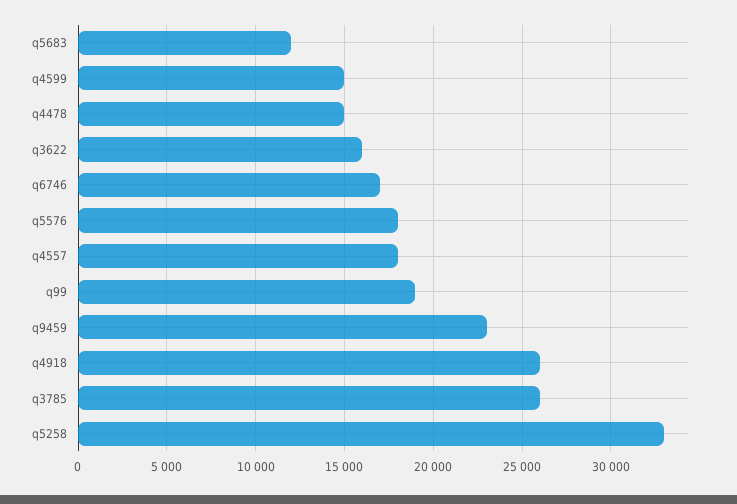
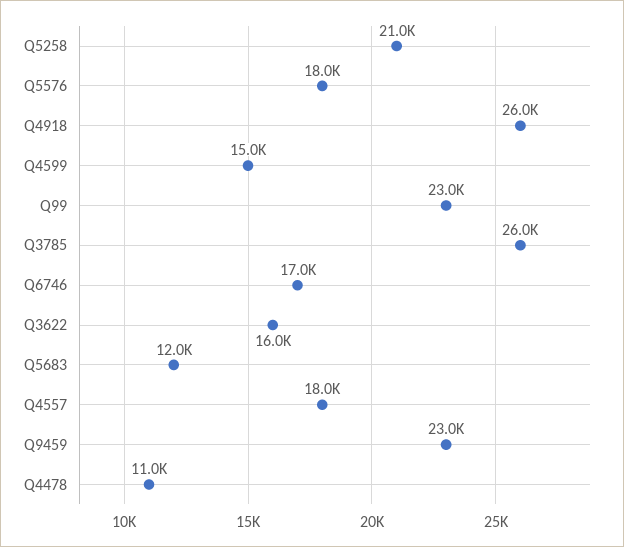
  {
    "q5683": 12000,
    "q4599": 15000,
-   "q4478": 15000,
+   "q4478": 11000,
    "q3622": 16000,
    "q6746": 17000,
    "q5576": 18000,
    "q4557": 18000,
-   "q99": 19000,
+   "q99": 23000,
    "q9459": 23000,
    "q4918": 26000,
    "q3785": 26000,
-   "q5258": 33000
+   "q5258": 21000
  }

